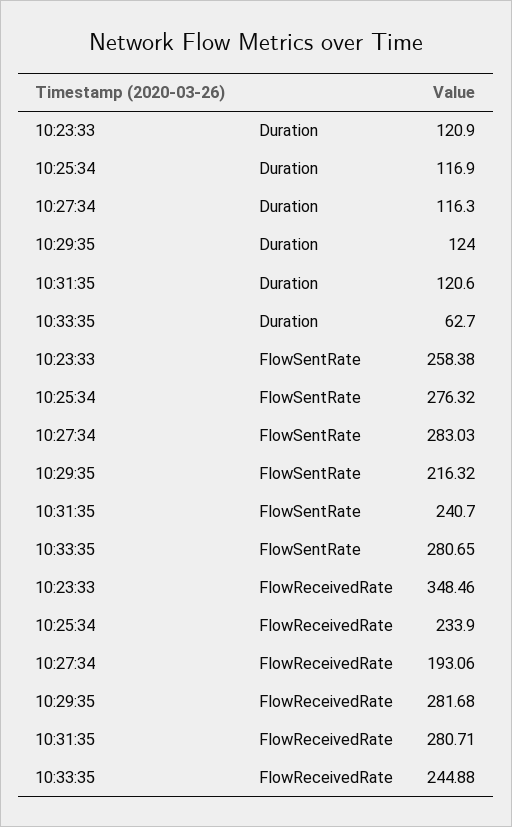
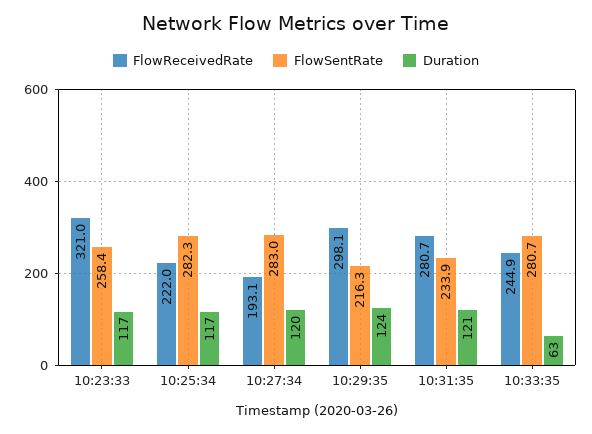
  {
    "Duration": {
-     "10:23:33": 120.9,
+     "10:23:33": 117,
      "10:25:34": 116.9,
-     "10:27:34": 116.3,
+     "10:27:34": 120,
      "10:29:35": 124,
      "10:31:35": 120.6,
      "10:33:35": 62.7
    },
    "FlowSentRate": {
      "10:23:33": 258.38,
-     "10:25:34": 276.32,
+     "10:25:34": 282.3,
      "10:27:34": 283.03,
      "10:29:35": 216.32,
-     "10:31:35": 240.7,
+     "10:31:35": 233.9,
      "10:33:35": 280.65
    },
    "FlowReceivedRate": {
-     "10:23:33": 348.46,
+     "10:23:33": 321,
-     "10:25:34": 233.9,
+     "10:25:34": 222,
      "10:27:34": 193.06,
-     "10:29:35": 281.68,
+     "10:29:35": 298.1,
      "10:31:35": 280.71,
      "10:33:35": 244.88
    }
  }

